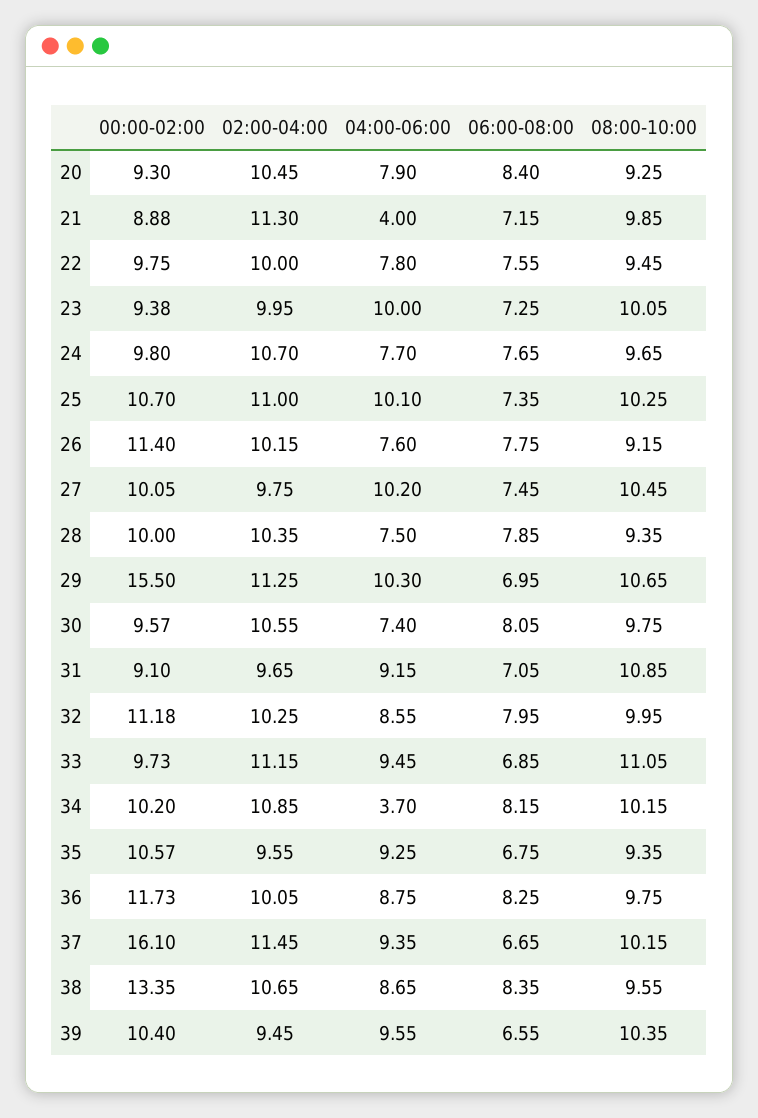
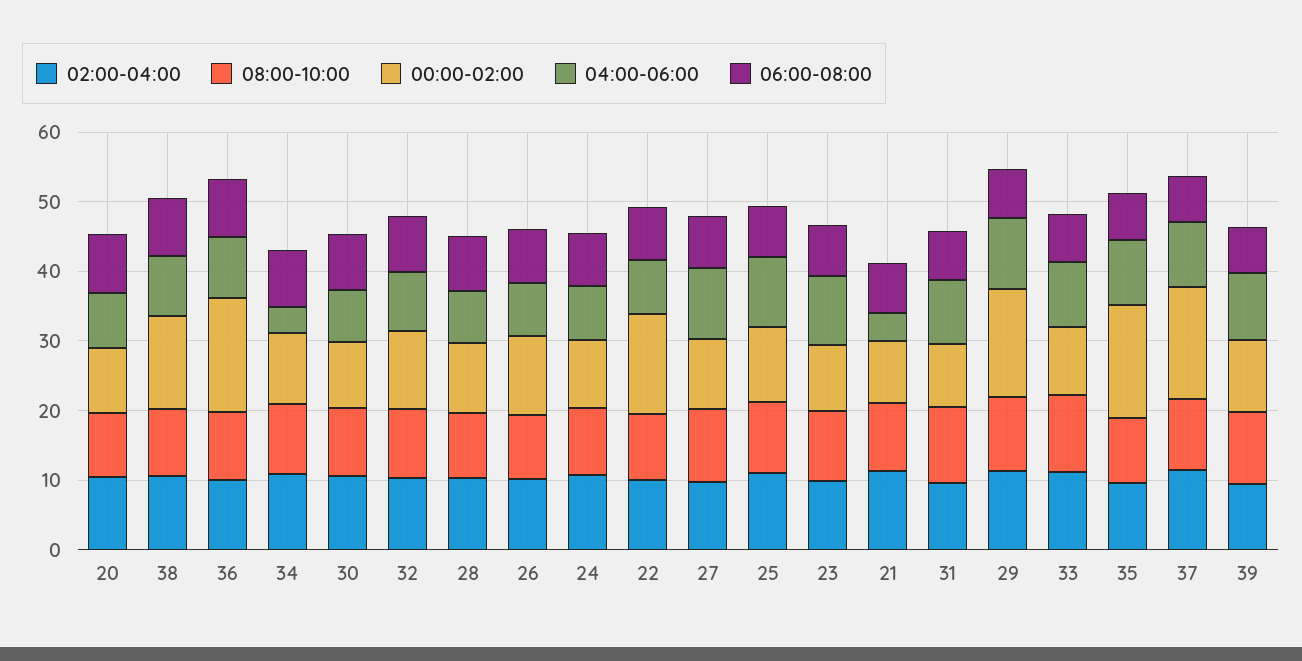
  {
    "00:00-02:00": {
      "20": 9.3,
      "21": 8.88,
-     "22": 9.75,
+     "22": 14,
      "23": 9.38,
      "24": 9.8,
      "25": 10.7,
      "26": 11.4,
      "27": 10.05,
      "28": 10,
      "29": 15.5,
      "30": 9.57,
      "31": 9.1,
      "32": 11.18,
      "33": 9.73,
      "34": 10.2,
-     "35": 10.57,
+     "35": 16,
-     "36": 11.73,
+     "36": 16,
      "37": 16.1,
      "38": 13.35,
      "39": 10.4
    },
    "02:00-04:00": {
      "20": 10.45,
      "21": 11.3,
      "22": 10,
      "23": 9.95,
      "24": 10.7,
      "25": 11,
      "26": 10.15,
      "27": 9.75,
      "28": 10.35,
      "29": 11.25,
      "30": 10.55,
      "31": 9.65,
      "32": 10.25,
      "33": 11.15,
      "34": 10.85,
      "35": 9.55,
      "36": 10.05,
      "37": 11.45,
      "38": 10.65,
      "39": 9.45
    },
    "04:00-06:00": {
      "20": 7.9,
      "21": 4,
      "22": 7.8,
      "23": 10,
      "24": 7.7,
      "25": 10.1,
      "26": 7.6,
      "27": 10.2,
      "28": 7.5,
      "29": 10.3,
      "30": 7.4,
      "31": 9.15,
      "32": 8.55,
      "33": 9.45,
      "34": 3.7,
      "35": 9.25,
      "36": 8.75,
      "37": 9.35,
      "38": 8.65,
      "39": 9.55
    },
    "06:00-08:00": {
      "20": 8.4,
      "21": 7.15,
      "22": 7.55,
      "23": 7.25,
      "24": 7.65,
      "25": 7.35,
      "26": 7.75,
      "27": 7.45,
      "28": 7.85,
      "29": 6.95,
      "30": 8.05,
      "31": 7.05,
      "32": 7.95,
      "33": 6.85,
      "34": 8.15,
      "35": 6.75,
      "36": 8.25,
      "37": 6.65,
      "38": 8.35,
      "39": 6.55
    },
    "08:00-10:00": {
      "20": 9.25,
      "21": 9.85,
      "22": 9.45,
      "23": 10.05,
      "24": 9.65,
      "25": 10.25,
      "26": 9.15,
      "27": 10.45,
      "28": 9.35,
      "29": 10.65,
      "30": 9.75,
      "31": 10.85,
      "32": 9.95,
      "33": 11.05,
      "34": 10.15,
      "35": 9.35,
      "36": 9.75,
      "37": 10.15,
      "38": 9.55,
      "39": 10.35
    }
  }

